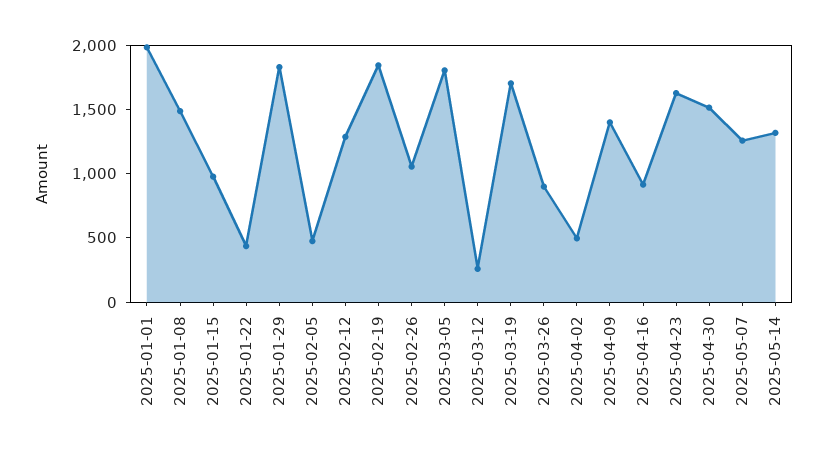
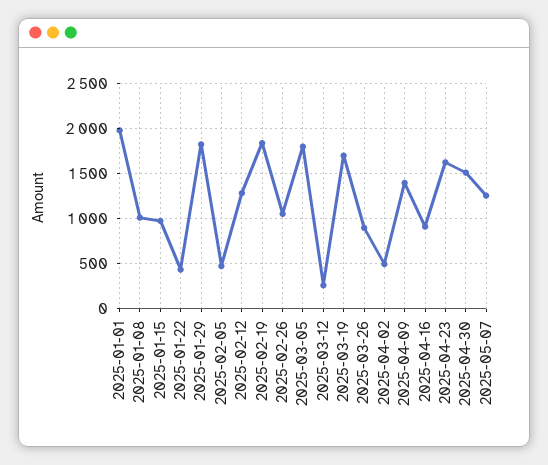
  {
    "2025-01-01": 2000,
-   "2025-01-08": 1500,
+   "2025-01-08": 1000,
    "2025-01-15": 1000,
    "2025-01-22": 400,
    "2025-01-29": 1800,
    "2025-02-05": 500,
    "2025-02-12": 1300,
    "2025-02-19": 1800,
    "2025-02-26": 1100,
    "2025-03-05": 1800,
    "2025-03-12": 300,
    "2025-03-19": 1700,
    "2025-03-26": 900,
    "2025-04-02": 500,
    "2025-04-09": 1400,
    "2025-04-16": 900,
    "2025-04-23": 1600,
    "2025-04-30": 1500,
-   "2025-05-07": 1300,
+   "2025-05-07": 1300
-   "2025-05-14": 1300
  }

